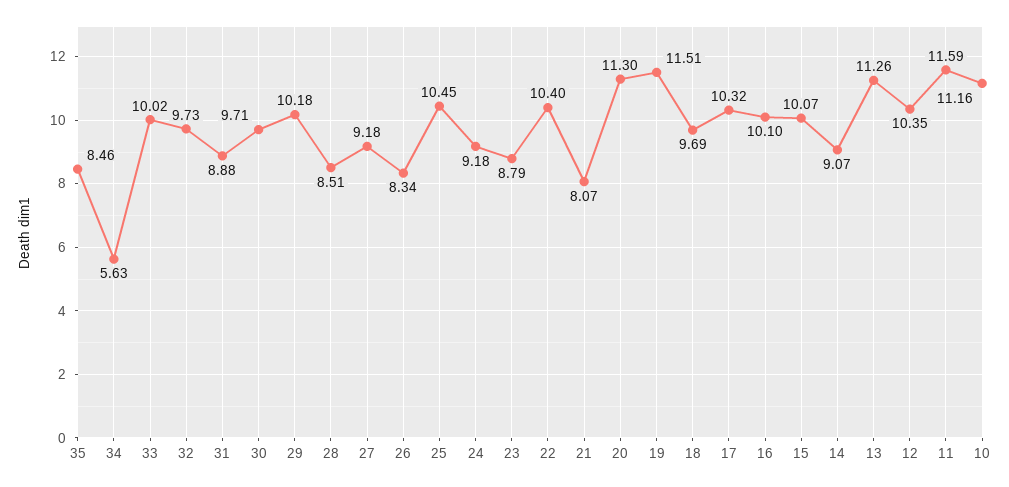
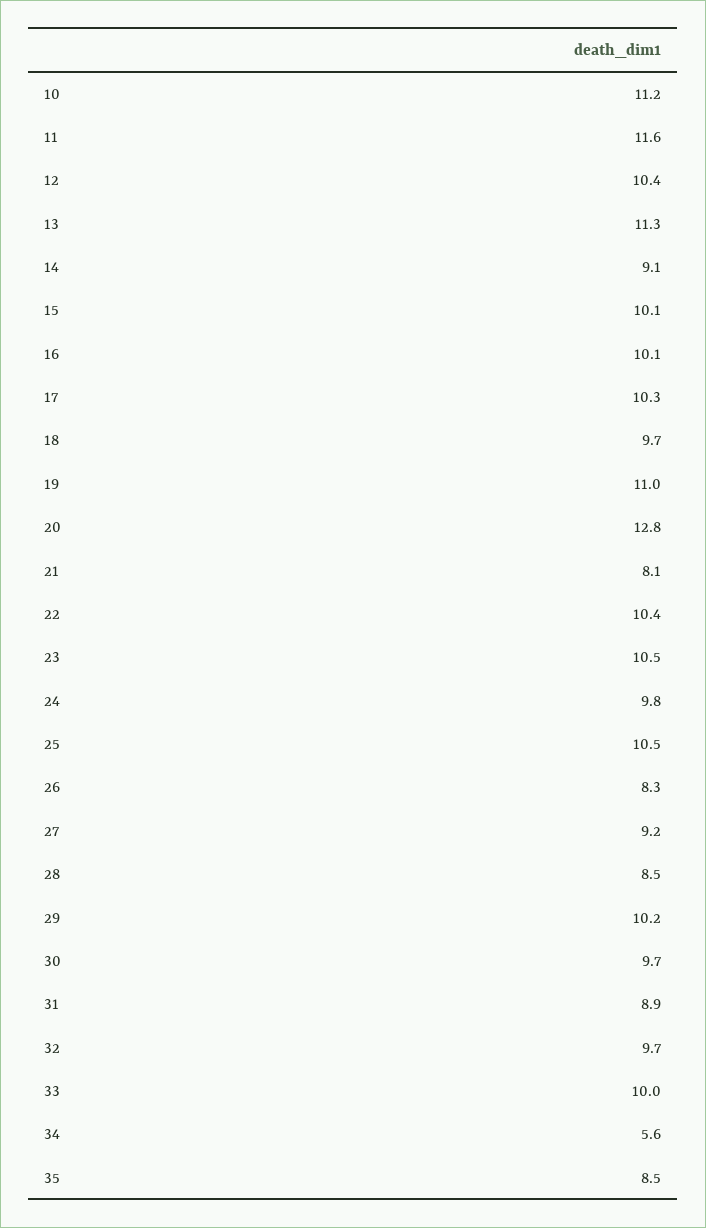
  {
    "35": 8.46,
    "34": 5.63,
    "33": 10.02,
    "32": 9.73,
    "31": 8.88,
    "30": 9.71,
    "29": 10.18,
    "28": 8.51,
    "27": 9.18,
    "26": 8.34,
    "25": 10.45,
-   "24": 9.18,
+   "24": 9.8,
-   "23": 8.79,
+   "23": 10.5,
    "22": 10.4,
    "21": 8.07,
-   "20": 11.3,
+   "20": 12.8,
-   "19": 11.51,
+   "19": 11,
    "18": 9.69,
    "17": 10.32,
    "16": 10.1,
    "15": 10.07,
    "14": 9.07,
    "13": 11.26,
    "12": 10.35,
    "11": 11.59,
    "10": 11.16
  }

